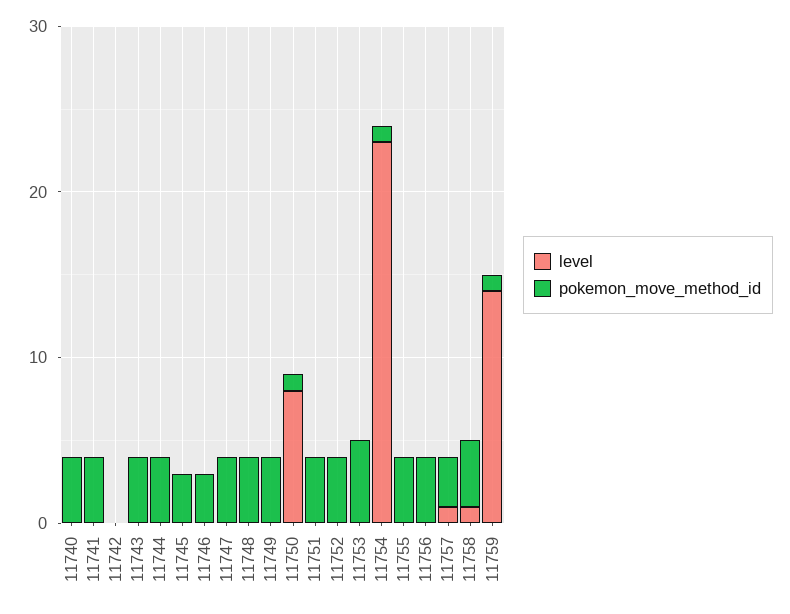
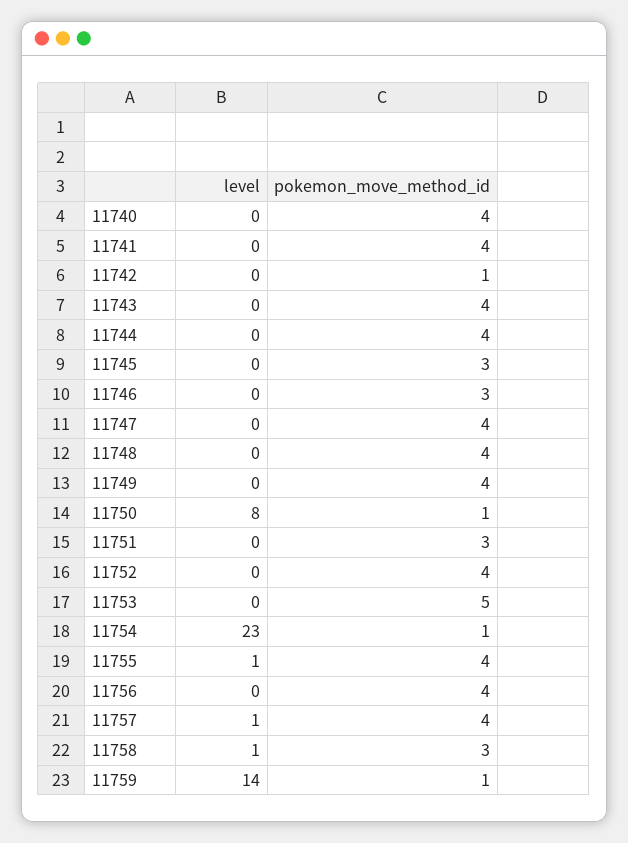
  {
    "level": {
      "11740": 0,
      "11741": 0,
      "11742": 0,
      "11743": 0,
      "11744": 0,
      "11745": 0,
      "11746": 0,
      "11747": 0,
      "11748": 0,
      "11749": 0,
      "11750": 8,
      "11751": 0,
      "11752": 0,
      "11753": 0,
      "11754": 23,
-     "11755": 0,
+     "11755": 1,
      "11756": 0,
      "11757": 1,
      "11758": 1,
      "11759": 14
    },
    "pokemon_move_method_id": {
      "11740": 4,
      "11741": 4,
-     "11742": 0,
+     "11742": 1,
      "11743": 4,
      "11744": 4,
      "11745": 3,
      "11746": 3,
      "11747": 4,
      "11748": 4,
      "11749": 4,
      "11750": 1,
-     "11751": 4,
+     "11751": 3,
      "11752": 4,
      "11753": 5,
      "11754": 1,
      "11755": 4,
      "11756": 4,
-     "11757": 3,
+     "11757": 4,
-     "11758": 4,
+     "11758": 3,
      "11759": 1
    }
  }

